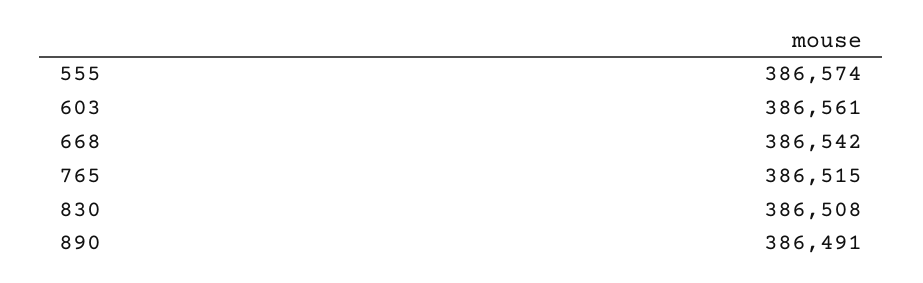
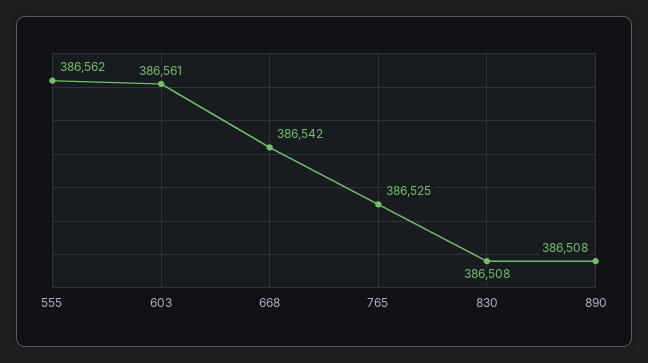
  {
-   "555": 386574,
+   "555": 386562,
    "603": 386561,
    "668": 386542,
-   "765": 386515,
+   "765": 386525,
    "830": 386508,
-   "890": 386491
+   "890": 386508
  }

